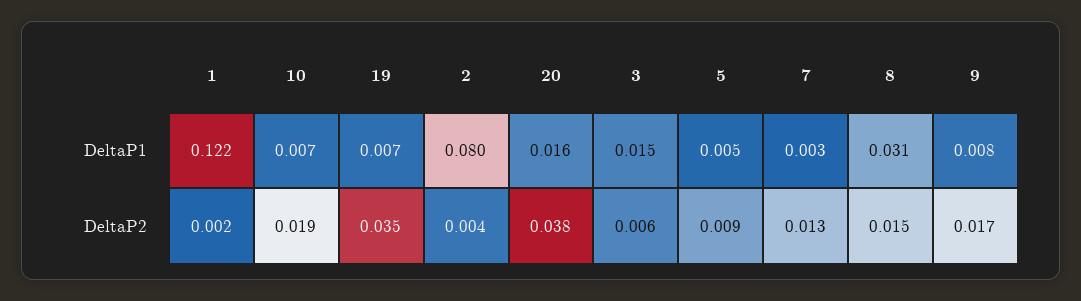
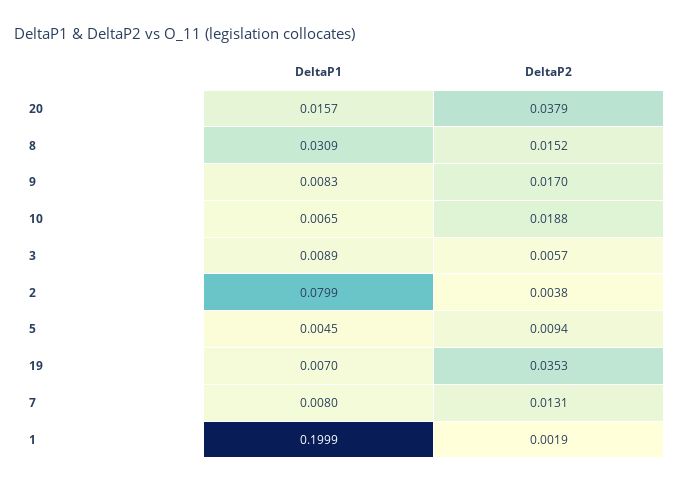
  {
    "1": {
-     "DeltaP1": 0.122,
+     "DeltaP1": 0.1999,
      "DeltaP2": 0.0019
    },
    "10": {
      "DeltaP1": 0.0065,
      "DeltaP2": 0.0188
    },
    "19": {
      "DeltaP1": 0.007,
      "DeltaP2": 0.0353
    },
    "2": {
      "DeltaP1": 0.0799,
      "DeltaP2": 0.0038
    },
    "20": {
      "DeltaP1": 0.0157,
      "DeltaP2": 0.0379
    },
    "3": {
-     "DeltaP1": 0.015,
+     "DeltaP1": 0.0089,
      "DeltaP2": 0.0057
    },
    "5": {
      "DeltaP1": 0.0045,
      "DeltaP2": 0.0094
    },
    "7": {
-     "DeltaP1": 0.003,
+     "DeltaP1": 0.008,
      "DeltaP2": 0.0131
    },
    "8": {
      "DeltaP1": 0.0309,
      "DeltaP2": 0.0152
    },
    "9": {
      "DeltaP1": 0.0083,
      "DeltaP2": 0.017
    }
  }

